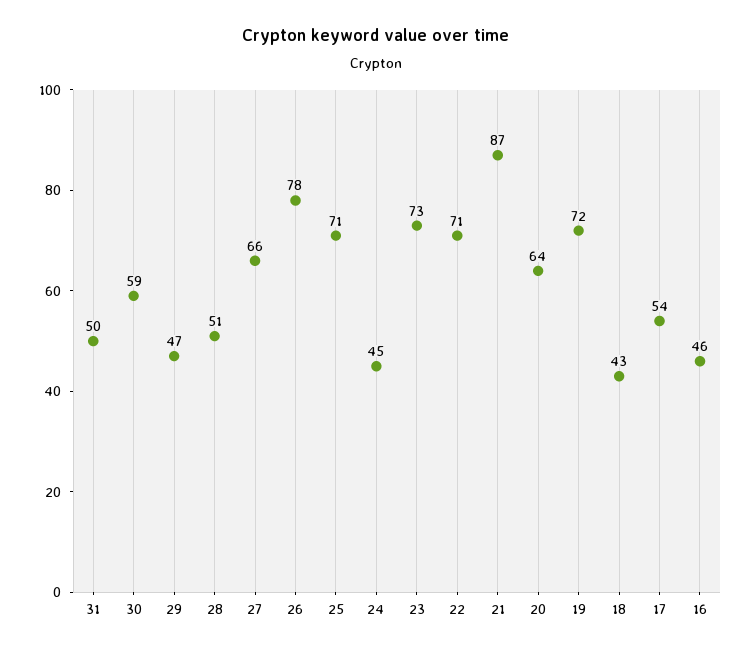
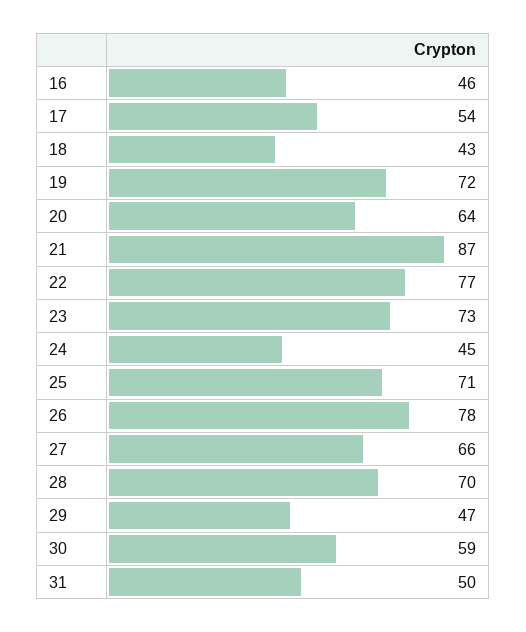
  {
    "31": 50,
    "30": 59,
    "29": 47,
-   "28": 51,
+   "28": 70,
    "27": 66,
    "26": 78,
    "25": 71,
    "24": 45,
    "23": 73,
-   "22": 71,
+   "22": 77,
    "21": 87,
    "20": 64,
    "19": 72,
    "18": 43,
    "17": 54,
    "16": 46
  }

